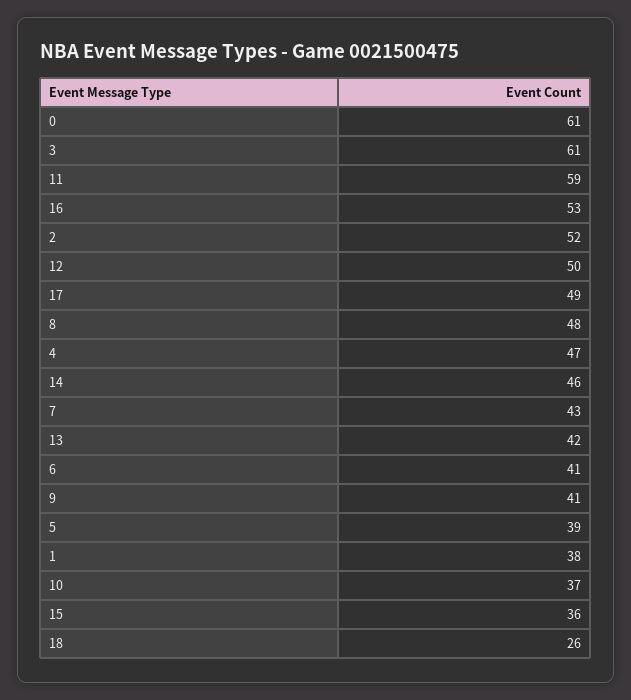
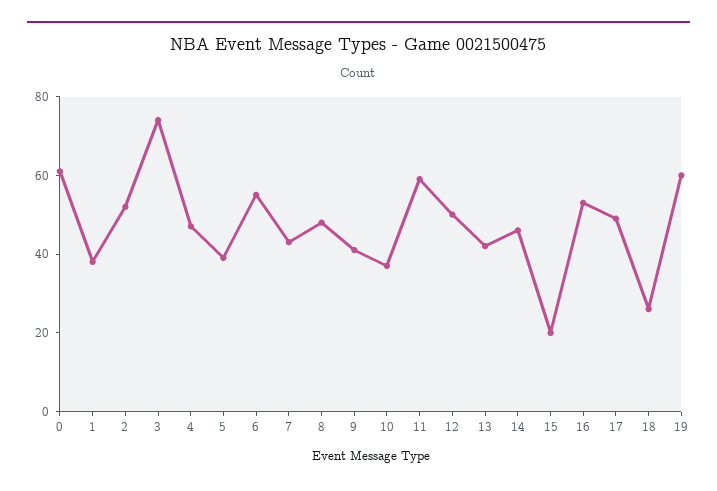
  {
    "0": 61,
-   "3": 61,
+   "3": 75,
    "11": 59,
    "16": 53,
    "2": 52,
    "12": 50,
    "17": 49,
    "8": 48,
    "4": 47,
    "14": 46,
    "7": 43,
    "13": 42,
-   "6": 41,
+   "6": 55,
    "9": 41,
    "5": 39,
    "1": 38,
    "10": 37,
-   "15": 36,
+   "15": 20,
-   "18": 26
+   "18": 26,
+   "19": 60
  }

